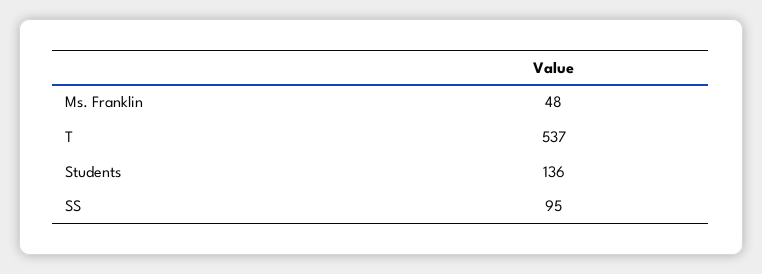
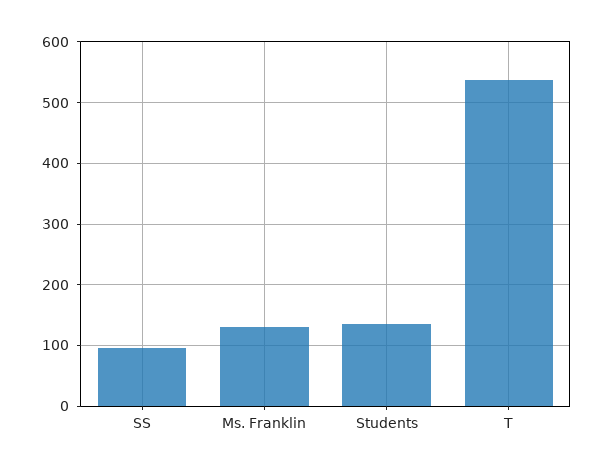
  {
-   "Ms. Franklin": 48,
+   "Ms. Franklin": 130,
    "T": 537,
    "Students": 136,
    "SS": 95
  }

